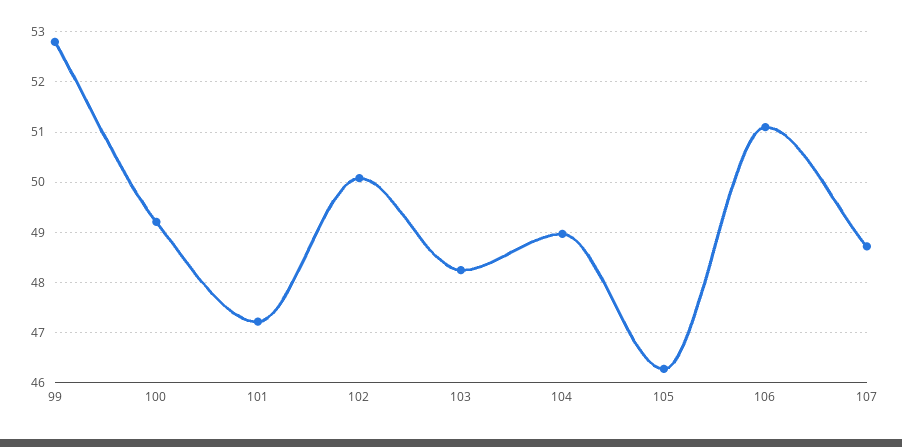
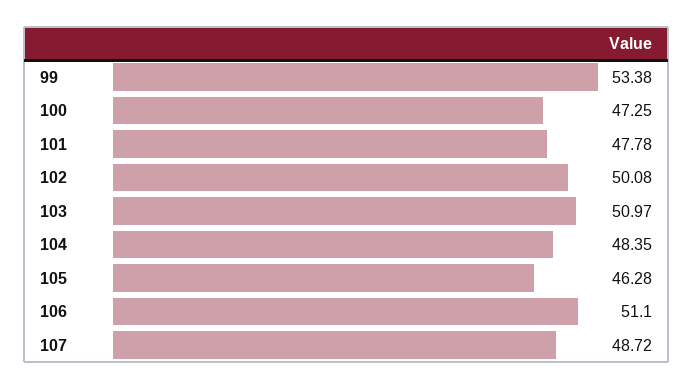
  {
-   "99": 52.8,
+   "99": 53.38,
-   "100": 49.2,
+   "100": 47.25,
-   "101": 47.2,
+   "101": 47.78,
    "102": 50.08,
-   "103": 48.2,
+   "103": 50.97,
-   "104": 49,
+   "104": 48.35,
    "105": 46.28,
    "106": 51.1,
    "107": 48.72
  }

